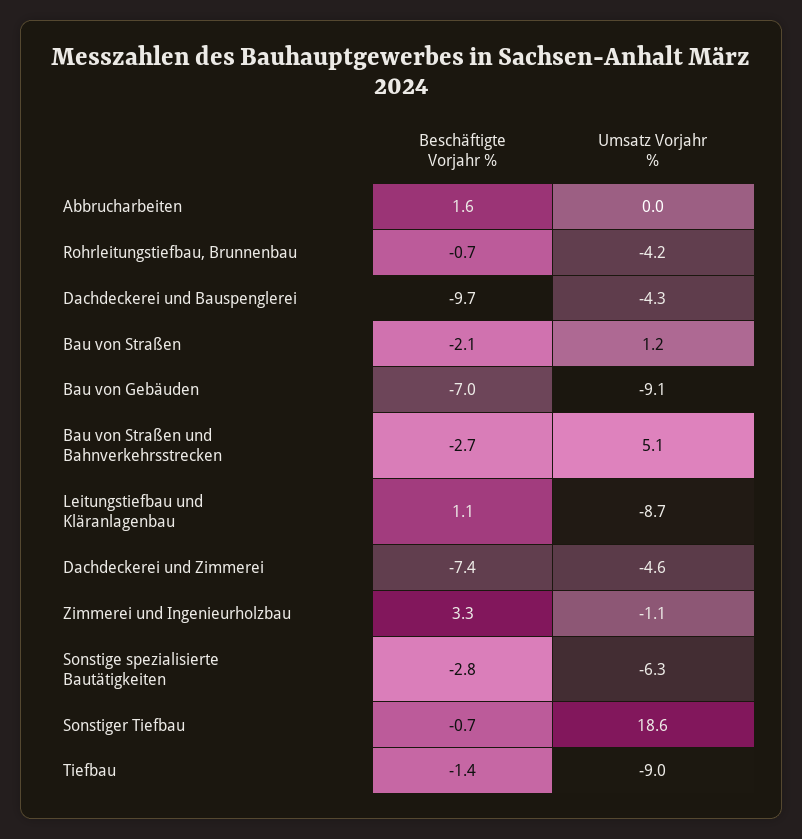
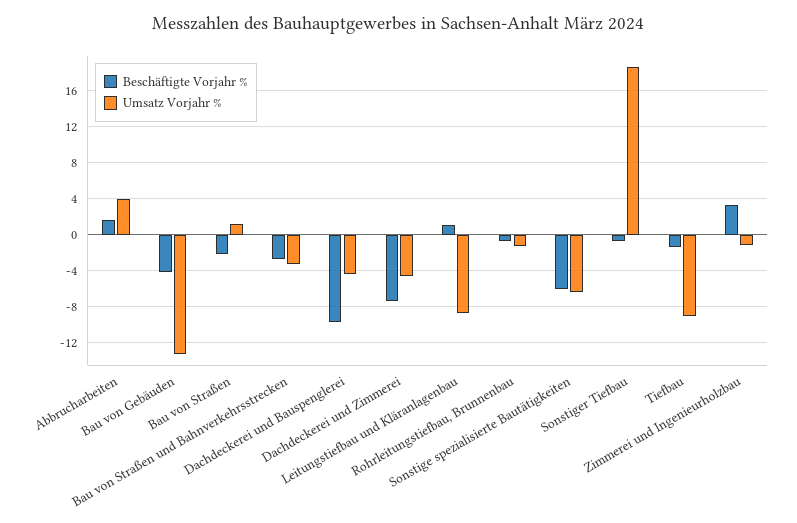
  {
    "Beschäftigte Vorjahr %": {
      "Abbrucharbeiten": 1.6,
      "Rohrleitungstiefbau, Brunnenbau": -0.7,
      "Dachdeckerei und Bauspenglerei": -9.7,
      "Bau von Straßen": -2.1,
-     "Bau von Gebäuden": -7,
+     "Bau von Gebäuden": -4,
      "Bau von Straßen und Bahnverkehrsstrecken": -2.7,
      "Leitungstiefbau und Kläranlagenbau": 1.1,
      "Dachdeckerei und Zimmerei": -7.4,
      "Zimmerei und Ingenieurholzbau": 3.3,
-     "Sonstige spezialisierte Bautätigkeiten": -2.8,
+     "Sonstige spezialisierte Bautätigkeiten": -6,
      "Sonstiger Tiefbau": -0.7,
      "Tiefbau": -1.4
    },
    "Umsatz Vorjahr %": {
-     "Abbrucharbeiten": 0,
+     "Abbrucharbeiten": 4,
-     "Rohrleitungstiefbau, Brunnenbau": -4.2,
+     "Rohrleitungstiefbau, Brunnenbau": -1,
      "Dachdeckerei und Bauspenglerei": -4.3,
      "Bau von Straßen": 1.2,
-     "Bau von Gebäuden": -9.1,
+     "Bau von Gebäuden": -13,
-     "Bau von Straßen und Bahnverkehrsstrecken": 5.1,
+     "Bau von Straßen und Bahnverkehrsstrecken": -3,
      "Leitungstiefbau und Kläranlagenbau": -8.7,
      "Dachdeckerei und Zimmerei": -4.6,
      "Zimmerei und Ingenieurholzbau": -1.1,
      "Sonstige spezialisierte Bautätigkeiten": -6.3,
      "Sonstiger Tiefbau": 18.6,
      "Tiefbau": -9
    }
  }

